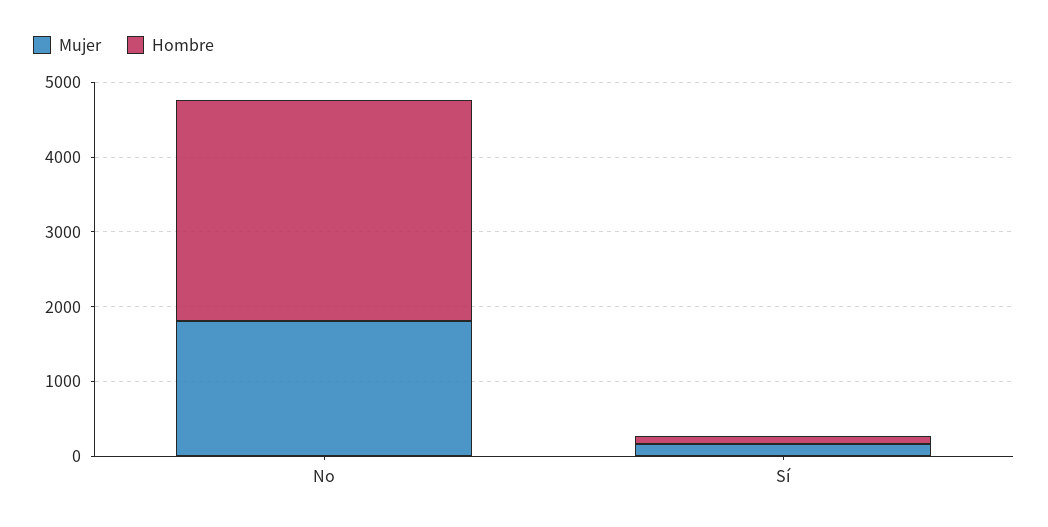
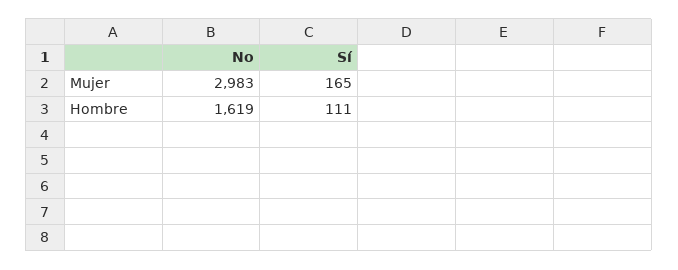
  {
    "Mujer": {
-     "No": 1800,
+     "No": 2983,
      "Sí": 165
    },
    "Hombre": {
-     "No": 3000,
+     "No": 1619,
      "Sí": 111
    }
  }

